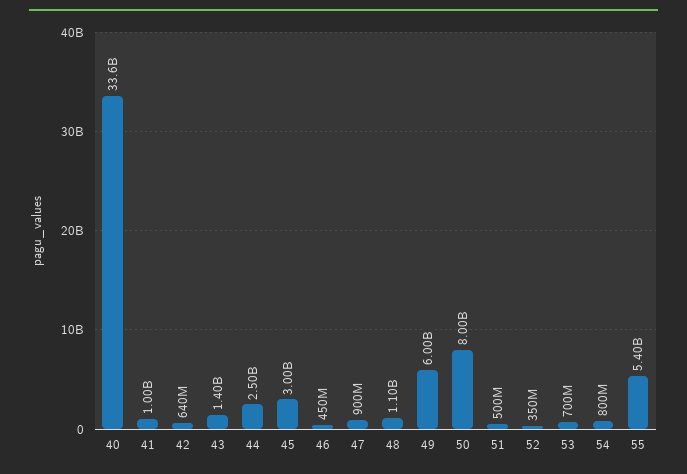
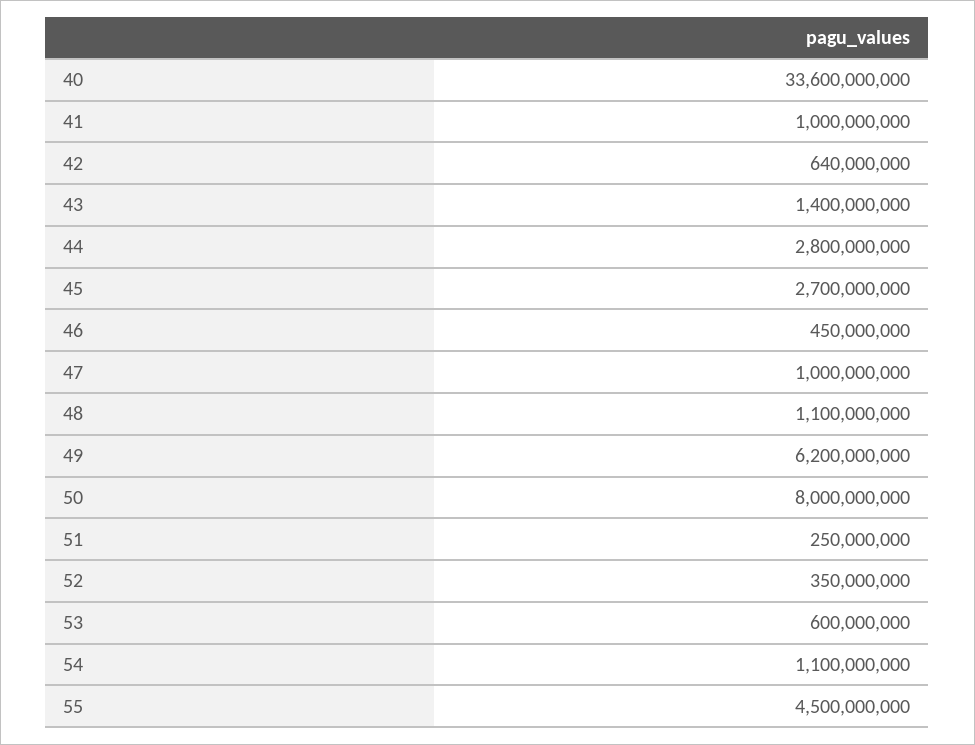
  {
    "40": 33600000000,
    "41": 1000000000,
    "42": 640000000,
    "43": 1400000000,
-   "44": 2500000000,
+   "44": 2800000000,
-   "45": 3000000000,
+   "45": 2700000000,
    "46": 450000000,
-   "47": 900000000,
+   "47": 1000000000,
    "48": 1100000000,
-   "49": 6000000000,
+   "49": 6200000000,
    "50": 8000000000,
-   "51": 500000000,
+   "51": 250000000,
    "52": 350000000,
-   "53": 700000000,
+   "53": 600000000,
-   "54": 800000000,
+   "54": 1100000000,
-   "55": 5400000000
+   "55": 4500000000
  }

